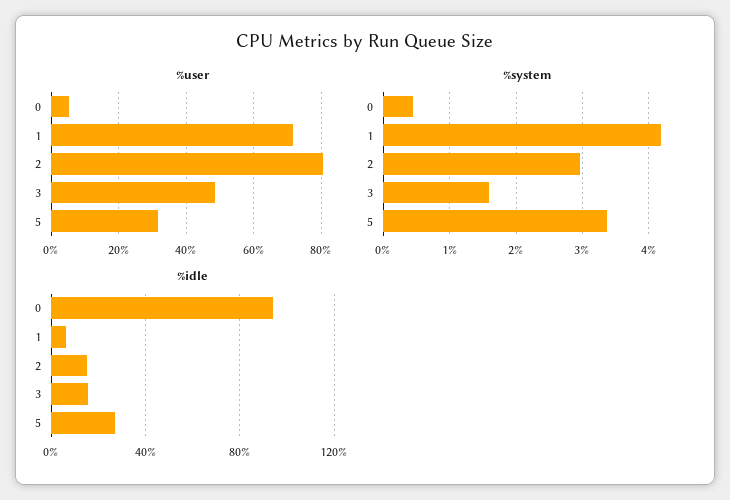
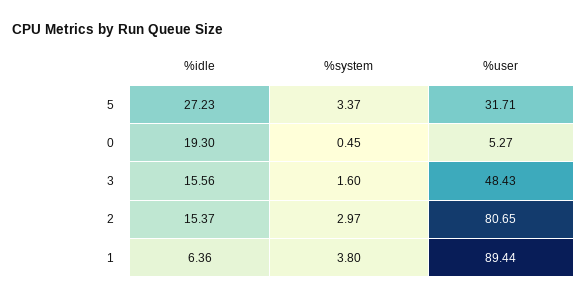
  {
    "%user": {
      "0": 5.27,
-     "1": 72,
+     "1": 89.44,
      "2": 80.65,
      "3": 48.43,
      "5": 31.71
    },
    "%system": {
      "0": 0.45,
-     "1": 4.2,
+     "1": 3.8,
      "2": 2.97,
      "3": 1.6,
      "5": 3.37
    },
    "%idle": {
-     "0": 95,
+     "0": 19.3,
      "1": 6.36,
      "2": 15.37,
      "3": 15.56,
      "5": 27.23
    }
  }

